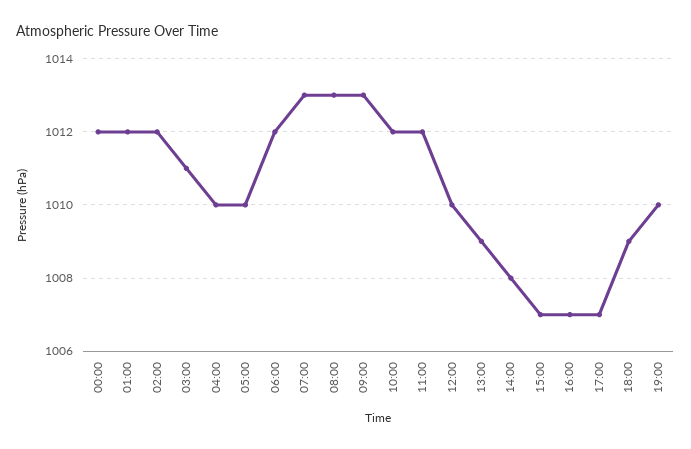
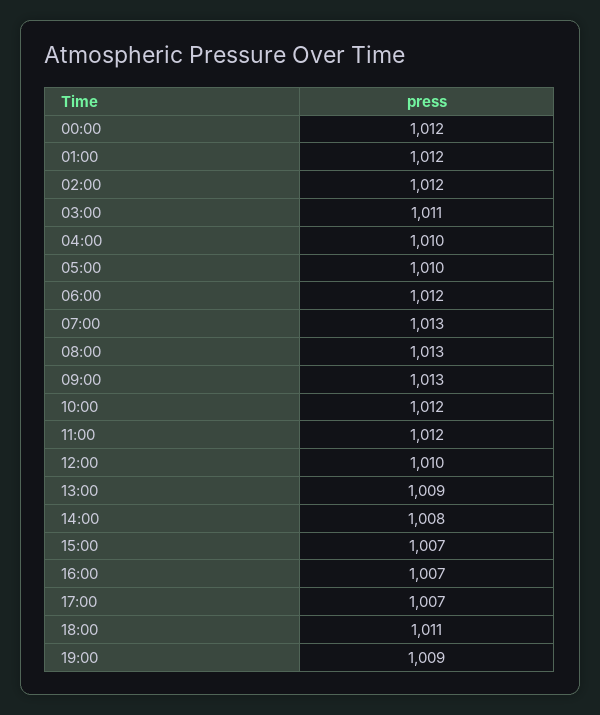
  {
    "00:00": 1012,
    "01:00": 1012,
    "02:00": 1012,
    "03:00": 1011,
    "04:00": 1010,
    "05:00": 1010,
    "06:00": 1012,
    "07:00": 1013,
    "08:00": 1013,
    "09:00": 1013,
    "10:00": 1012,
    "11:00": 1012,
    "12:00": 1010,
    "13:00": 1009,
    "14:00": 1008,
    "15:00": 1007,
    "16:00": 1007,
    "17:00": 1007,
-   "18:00": 1009,
+   "18:00": 1011,
-   "19:00": 1010
+   "19:00": 1009
  }

